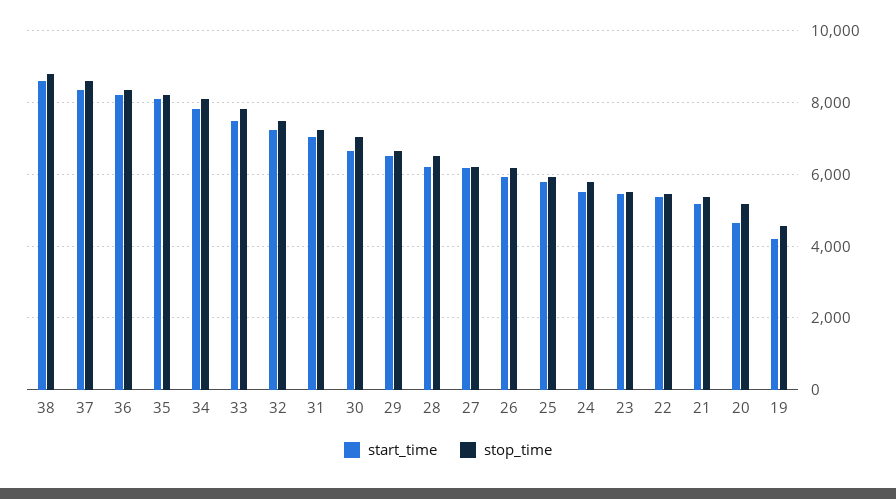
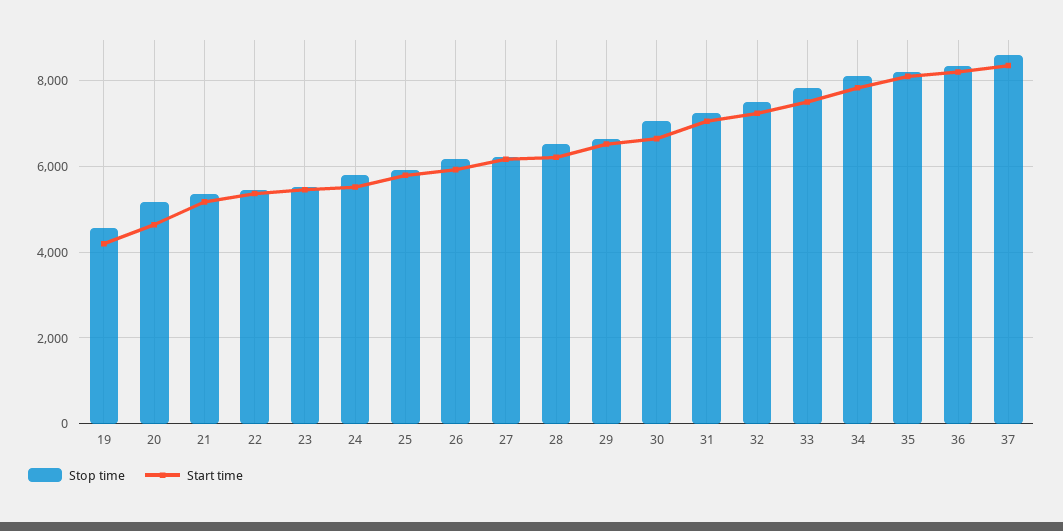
  {
    "start_time": {
-     "38": 8600,
      "37": 8400,
      "36": 8200,
      "35": 8000,
      "34": 7800,
      "33": 7600,
      "32": 7200,
      "31": 7000,
      "30": 6600,
      "29": 6600,
      "28": 6200,
      "27": 6200,
      "26": 6000,
      "25": 5800,
      "24": 5600,
      "23": 5400,
      "22": 5400,
      "21": 5200,
      "20": 4600,
      "19": 4200
    },
    "stop_time": {
-     "38": 8800,
      "37": 8600,
      "36": 8400,
      "35": 8200,
      "34": 8000,
      "33": 7800,
      "32": 7400,
      "31": 7200,
      "30": 7000,
      "29": 6600,
      "28": 6600,
      "27": 6200,
      "26": 6200,
      "25": 6000,
      "24": 5800,
      "23": 5600,
      "22": 5400,
      "21": 5400,
      "20": 5200,
      "19": 4600
    }
  }

